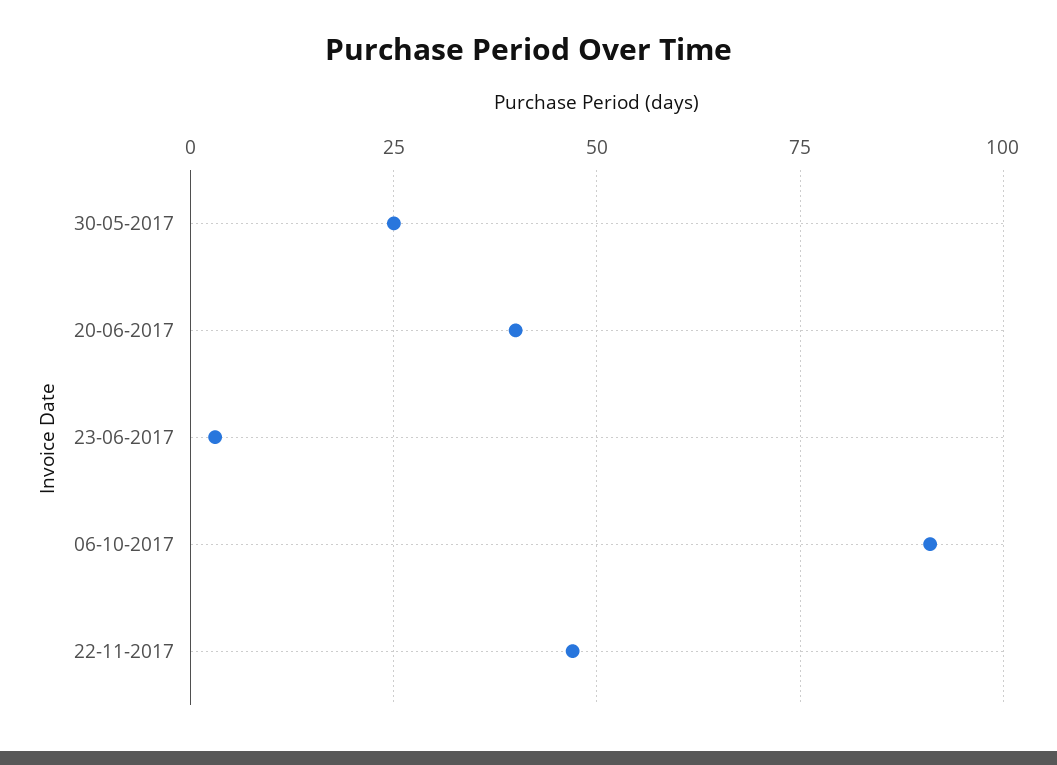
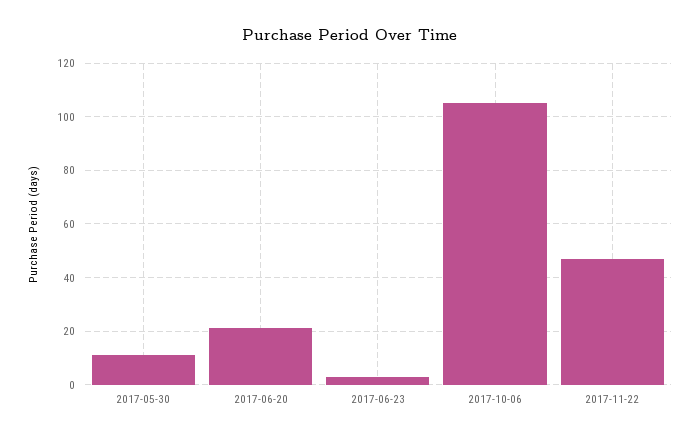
  {
-   "30-05-2017": 25,
+   "30-05-2017": 10,
-   "20-06-2017": 40,
+   "20-06-2017": 20,
    "23-06-2017": 5,
-   "06-10-2017": 90,
+   "06-10-2017": 105,
    "22-11-2017": 45
  }

